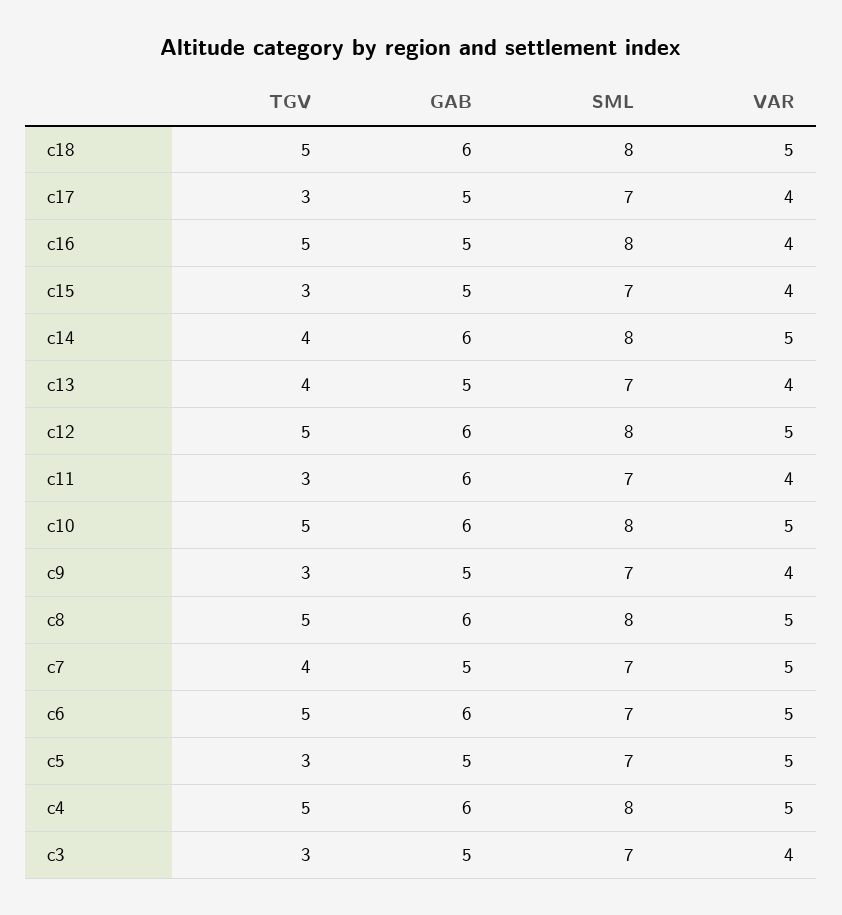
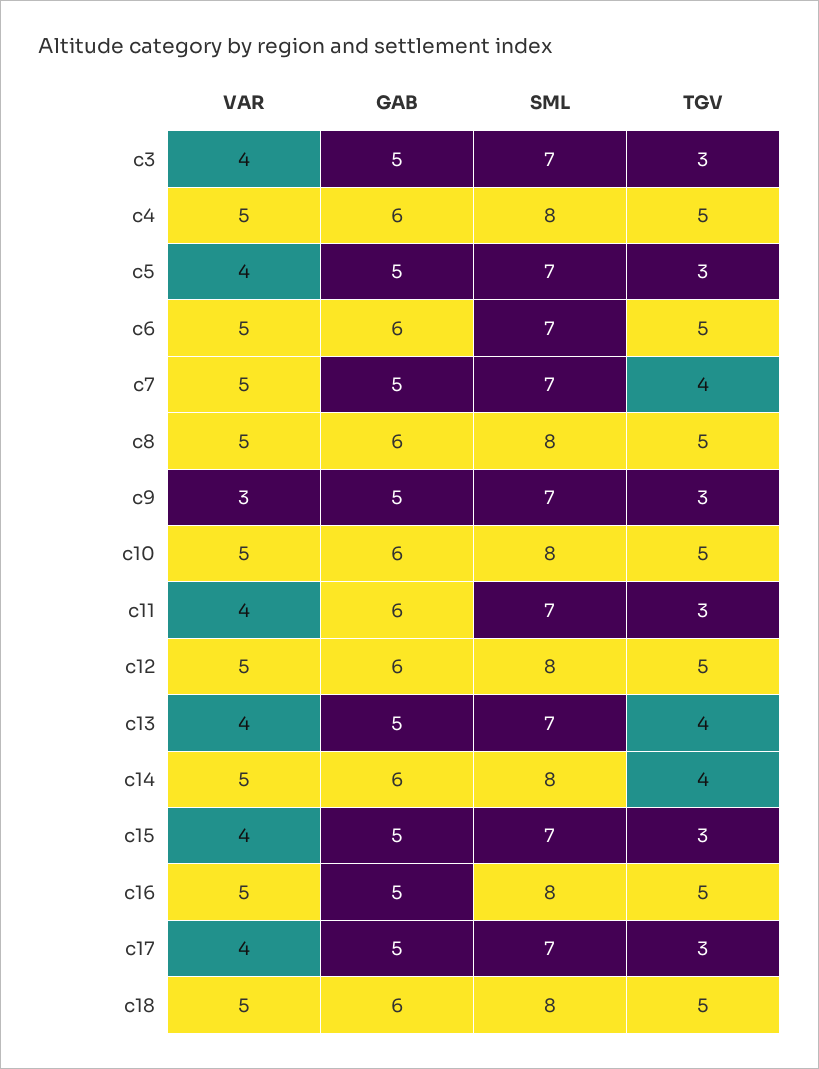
  {
    "TGV": {
      "c18": 5,
      "c17": 3,
      "c16": 5,
      "c15": 3,
      "c14": 4,
      "c13": 4,
      "c12": 5,
      "c11": 3,
      "c10": 5,
      "c9": 3,
      "c8": 5,
      "c7": 4,
      "c6": 5,
      "c5": 3,
      "c4": 5,
      "c3": 3
    },
    "GAB": {
      "c18": 6,
      "c17": 5,
      "c16": 5,
      "c15": 5,
      "c14": 6,
      "c13": 5,
      "c12": 6,
      "c11": 6,
      "c10": 6,
      "c9": 5,
      "c8": 6,
      "c7": 5,
      "c6": 6,
      "c5": 5,
      "c4": 6,
      "c3": 5
    },
    "SML": {
      "c18": 8,
      "c17": 7,
      "c16": 8,
      "c15": 7,
      "c14": 8,
      "c13": 7,
      "c12": 8,
      "c11": 7,
      "c10": 8,
      "c9": 7,
      "c8": 8,
      "c7": 7,
      "c6": 7,
      "c5": 7,
      "c4": 8,
      "c3": 7
    },
    "VAR": {
      "c18": 5,
      "c17": 4,
-     "c16": 4,
+     "c16": 5,
      "c15": 4,
      "c14": 5,
      "c13": 4,
      "c12": 5,
      "c11": 4,
      "c10": 5,
-     "c9": 4,
+     "c9": 3,
      "c8": 5,
      "c7": 5,
      "c6": 5,
-     "c5": 5,
+     "c5": 4,
      "c4": 5,
      "c3": 4
    }
  }

